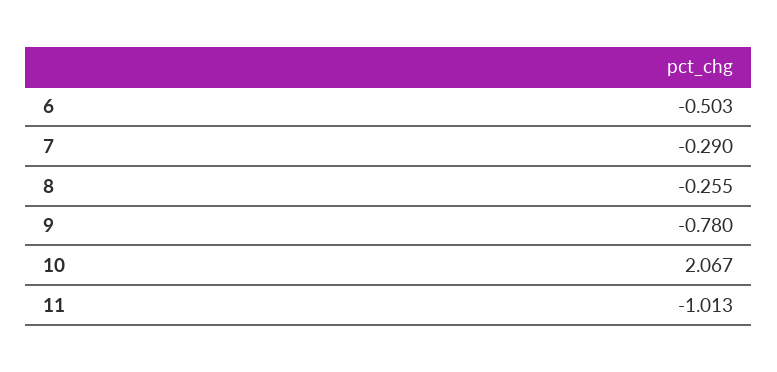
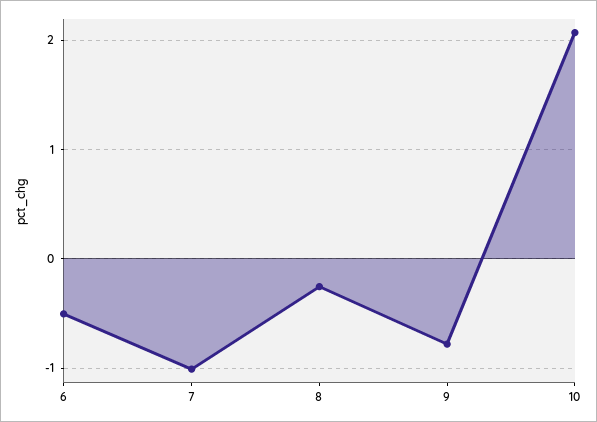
  {
    "6": -0.503,
-   "7": -0.29,
+   "7": -1,
    "8": -0.255,
    "9": -0.78,
-   "10": 2.067,
+   "10": 2.067
-   "11": -1.013
  }

